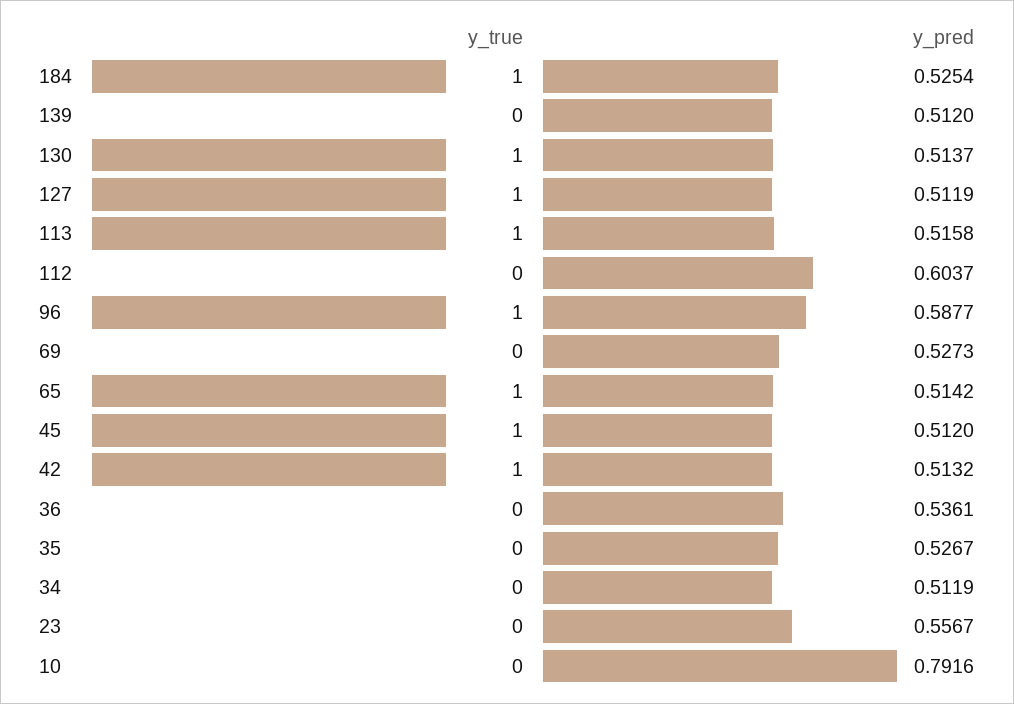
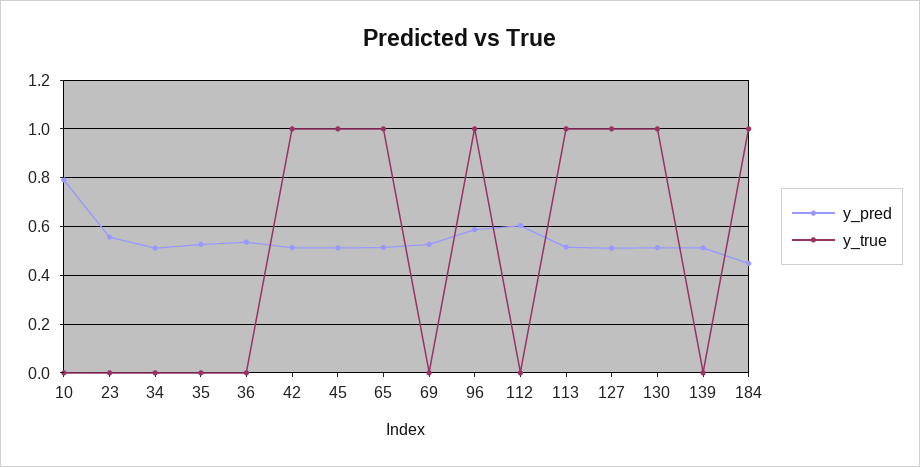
  {
    "y_true": {
      "184": 1,
      "139": 0,
      "130": 1,
      "127": 1,
      "113": 1,
      "112": 0,
      "96": 1,
      "69": 0,
      "65": 1,
      "45": 1,
      "42": 1,
      "36": 0,
      "35": 0,
      "34": 0,
      "23": 0,
      "10": 0
    },
    "y_pred": {
-     "184": 0.5254,
+     "184": 0.45,
      "139": 0.512,
      "130": 0.5137,
      "127": 0.5119,
      "113": 0.5158,
      "112": 0.6037,
      "96": 0.5877,
      "69": 0.5273,
      "65": 0.5142,
      "45": 0.512,
      "42": 0.5132,
      "36": 0.5361,
      "35": 0.5267,
      "34": 0.5119,
      "23": 0.5567,
      "10": 0.7916
    }
  }

